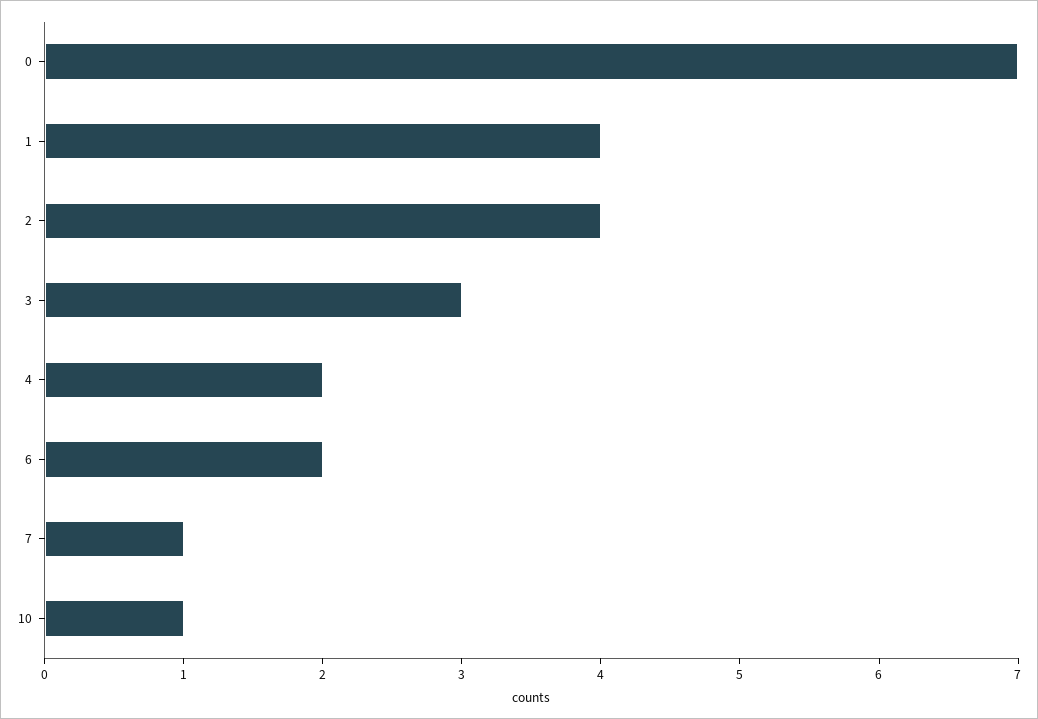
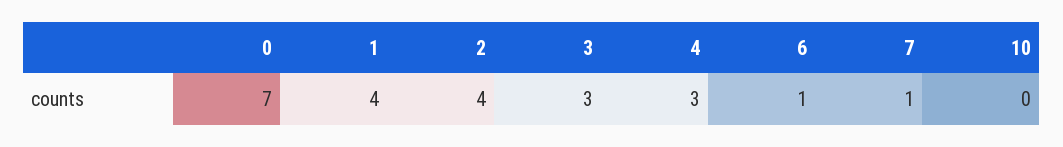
  {
    "0": 7,
    "1": 4,
    "2": 4,
    "3": 3,
-   "4": 2,
+   "4": 3,
-   "6": 2,
+   "6": 1,
    "7": 1,
-   "10": 1
+   "10": 0
  }

